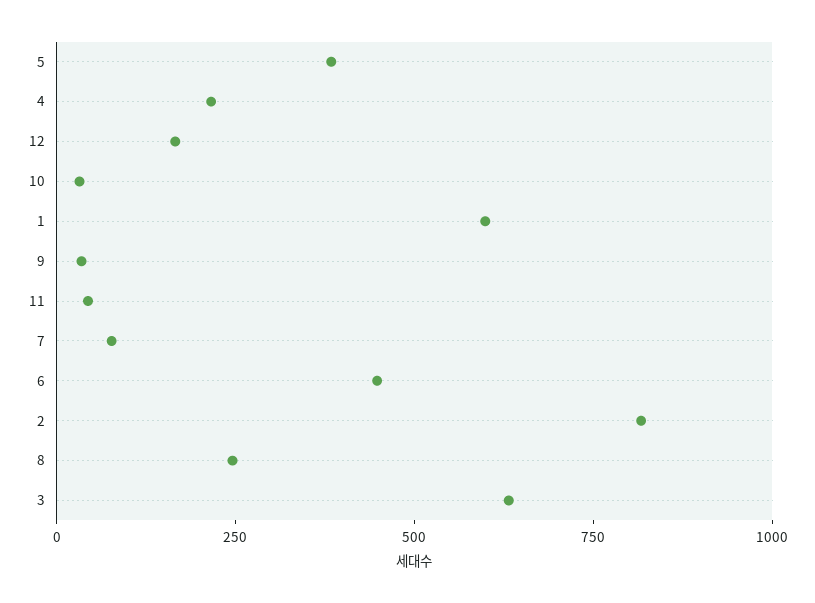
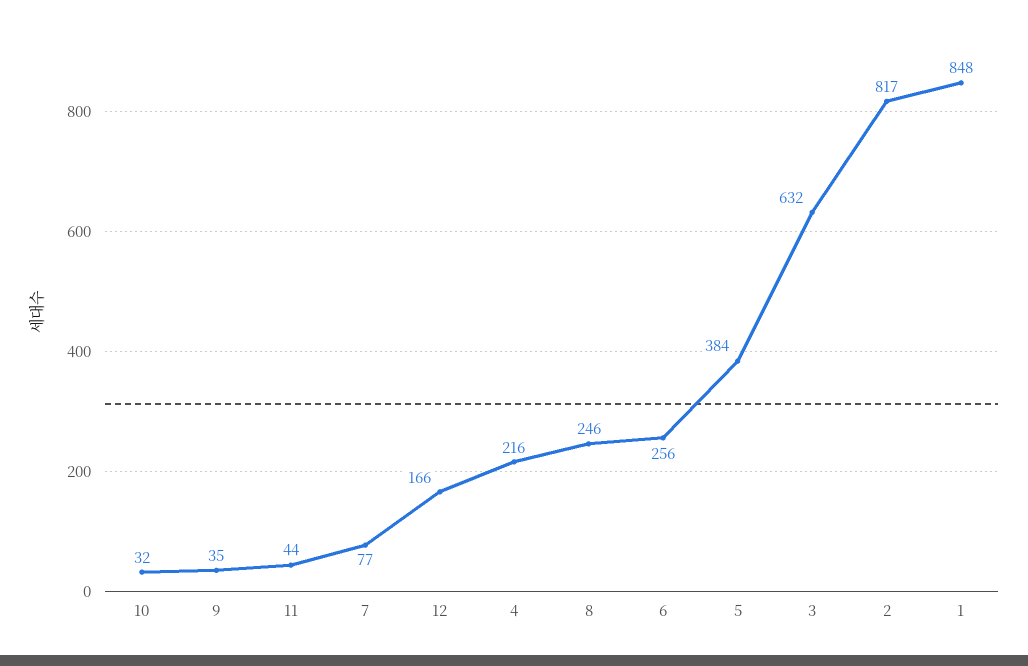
  {
    "5": 384,
    "4": 216,
    "12": 166,
    "10": 32,
-   "1": 600,
+   "1": 848,
    "9": 35,
    "11": 44,
    "7": 77,
-   "6": 450,
+   "6": 256,
    "2": 817,
    "8": 246,
    "3": 632
  }

